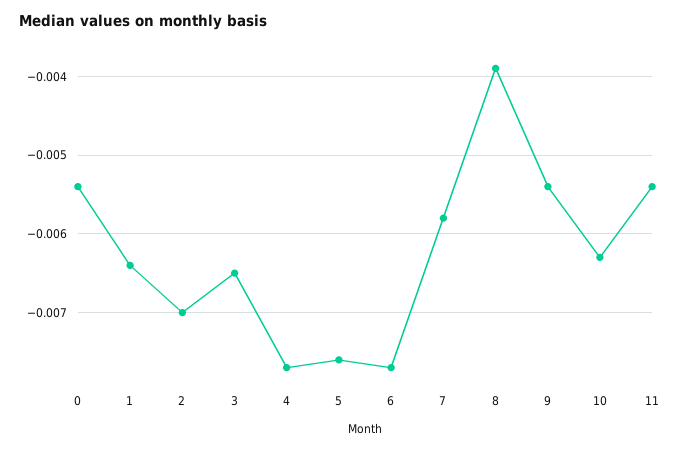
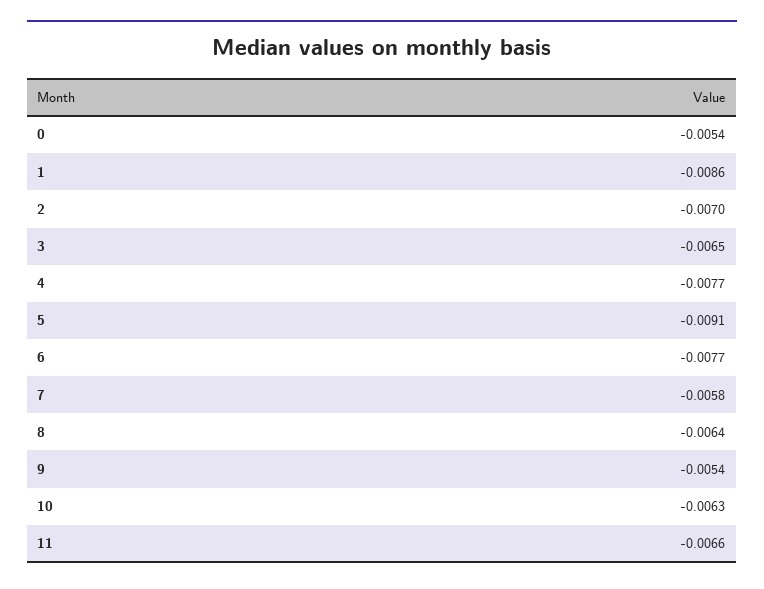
  {
    "0": -0.0054,
-   "1": -0.0064,
+   "1": -0.0086,
    "2": -0.007,
    "3": -0.0065,
    "4": -0.0077,
-   "5": -0.0076,
+   "5": -0.0091,
    "6": -0.0077,
    "7": -0.0058,
-   "8": -0.0039,
+   "8": -0.0064,
    "9": -0.0054,
    "10": -0.0063,
-   "11": -0.0054
+   "11": -0.0066
  }

